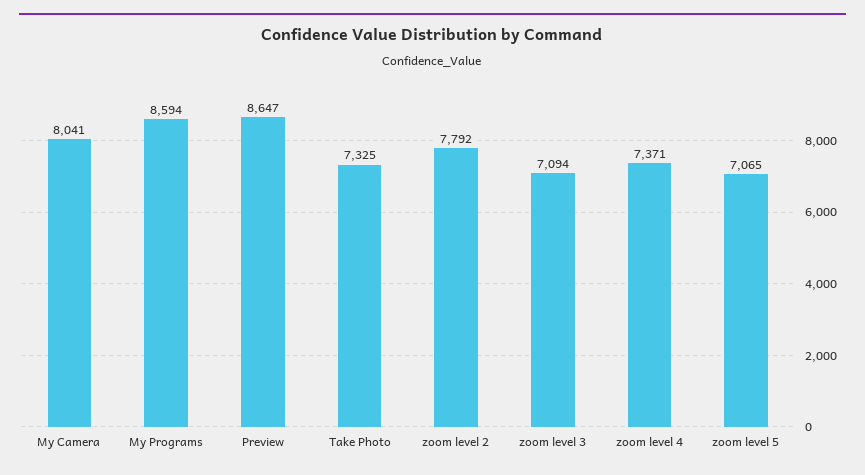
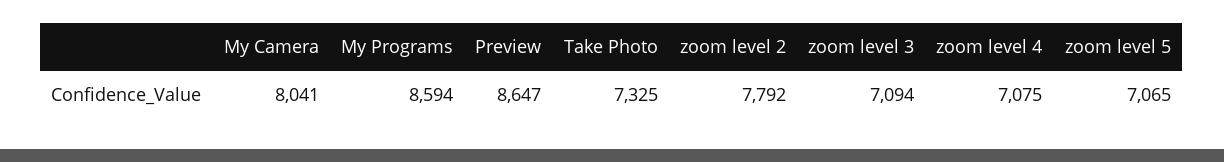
  {
    "My Camera": 8041,
    "My Programs": 8594,
    "Preview": 8647,
    "Take Photo": 7325,
    "zoom level 2": 7792,
    "zoom level 3": 7094,
-   "zoom level 4": 7371,
+   "zoom level 4": 7075,
    "zoom level 5": 7065
  }

